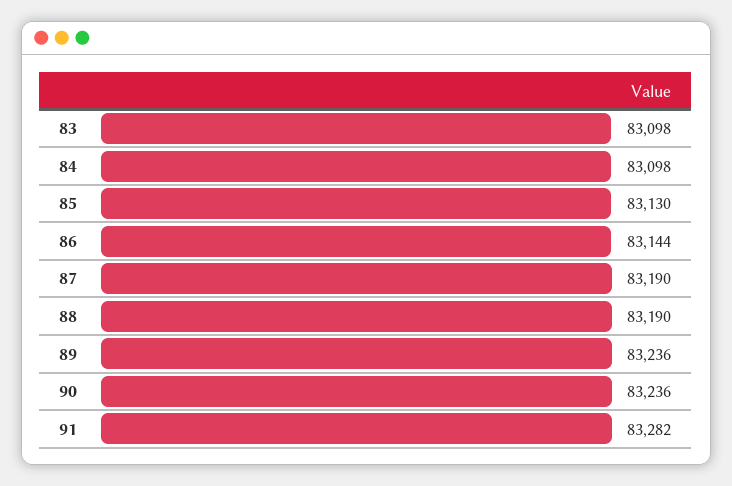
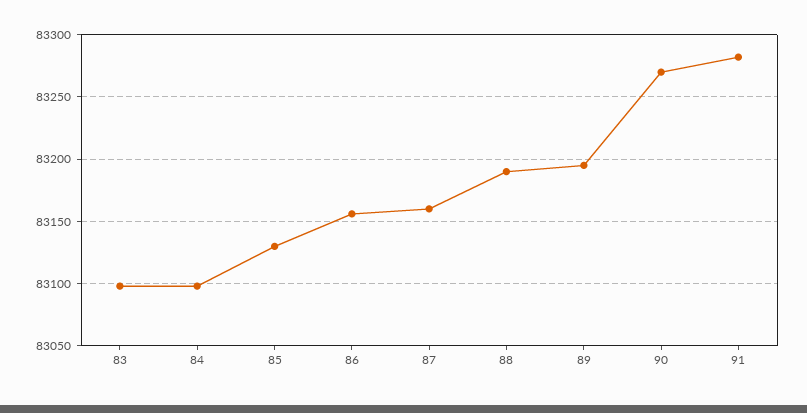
  {
    "83": 83098,
    "84": 83098,
    "85": 83130,
-   "86": 83144,
+   "86": 83155,
-   "87": 83190,
+   "87": 83160,
    "88": 83190,
-   "89": 83236,
+   "89": 83195,
-   "90": 83236,
+   "90": 83270,
    "91": 83282
  }

